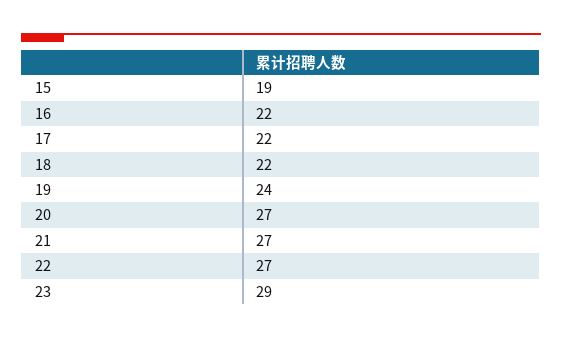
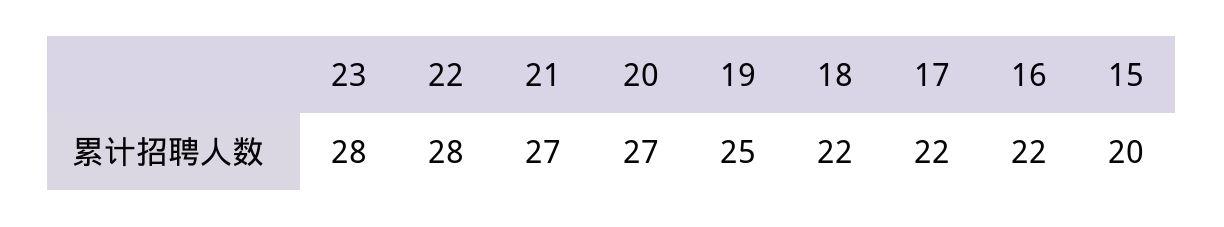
  {
-   "15": 19,
+   "15": 20,
    "16": 22,
    "17": 22,
    "18": 22,
-   "19": 24,
+   "19": 25,
    "20": 27,
    "21": 27,
-   "22": 27,
+   "22": 28,
-   "23": 29
+   "23": 28
  }

